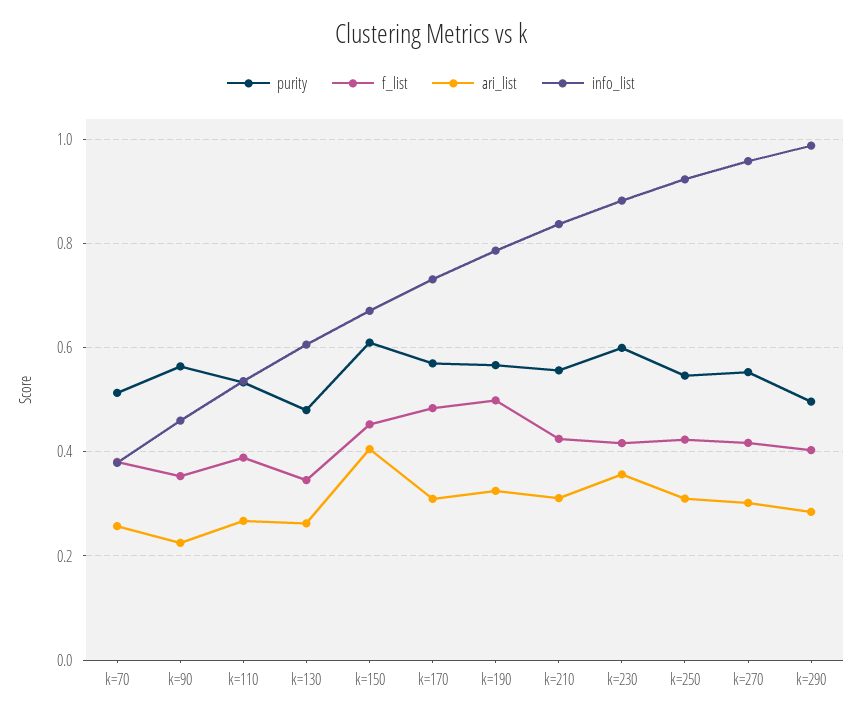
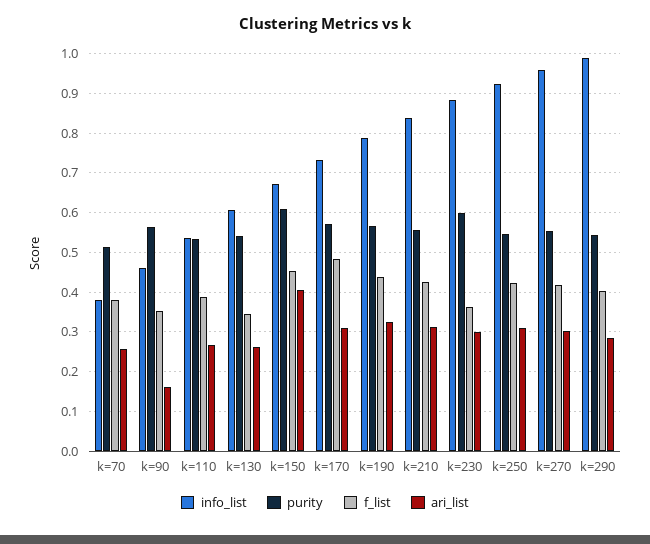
  {
    "purity": {
      "k=70": 0.52,
      "k=90": 0.56,
      "k=110": 0.54,
-     "k=130": 0.48,
+     "k=130": 0.54,
      "k=150": 0.62,
      "k=170": 0.58,
      "k=190": 0.56,
      "k=210": 0.56,
      "k=230": 0.6,
      "k=250": 0.54,
      "k=270": 0.56,
-     "k=290": 0.5
+     "k=290": 0.54
    },
    "f_list": {
      "k=70": 0.38,
      "k=90": 0.36,
      "k=110": 0.38,
      "k=130": 0.34,
      "k=150": 0.46,
      "k=170": 0.48,
-     "k=190": 0.5,
+     "k=190": 0.44,
      "k=210": 0.42,
-     "k=230": 0.42,
+     "k=230": 0.36,
      "k=250": 0.42,
      "k=270": 0.42,
      "k=290": 0.4
    },
    "ari_list": {
      "k=70": 0.26,
-     "k=90": 0.22,
+     "k=90": 0.16,
      "k=110": 0.26,
      "k=130": 0.26,
      "k=150": 0.4,
      "k=170": 0.3,
      "k=190": 0.32,
      "k=210": 0.32,
-     "k=230": 0.36,
+     "k=230": 0.3,
      "k=250": 0.32,
      "k=270": 0.3,
      "k=290": 0.28
    },
    "info_list": {
      "k=70": 0.38,
      "k=90": 0.46,
      "k=110": 0.54,
      "k=130": 0.6,
      "k=150": 0.68,
      "k=170": 0.74,
      "k=190": 0.78,
      "k=210": 0.84,
      "k=230": 0.88,
      "k=250": 0.92,
      "k=270": 0.96,
      "k=290": 0.98
    }
  }

